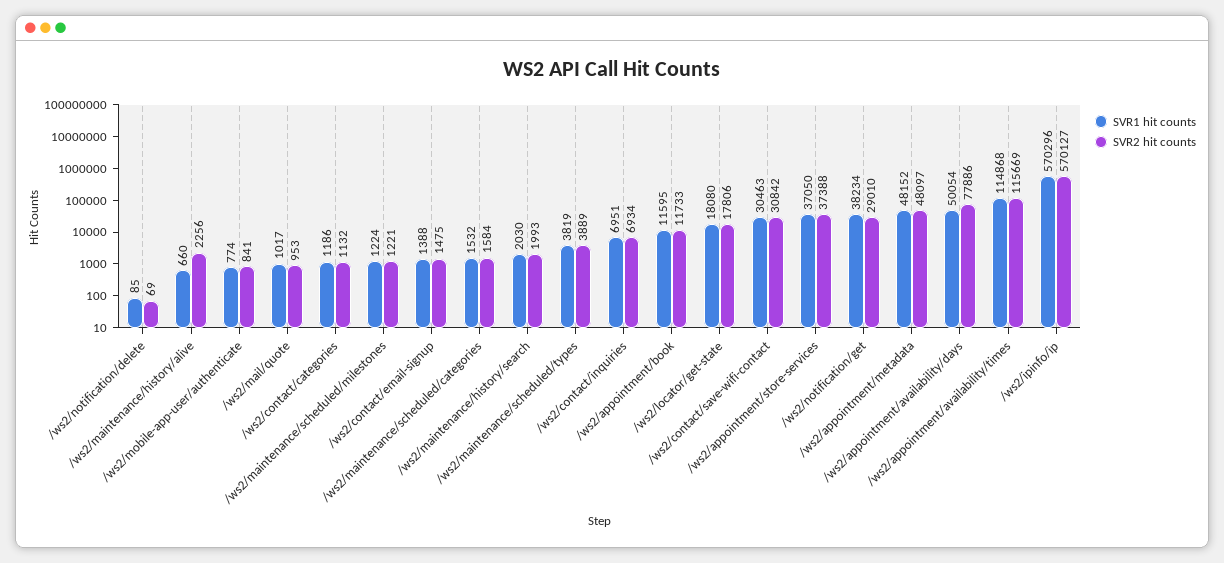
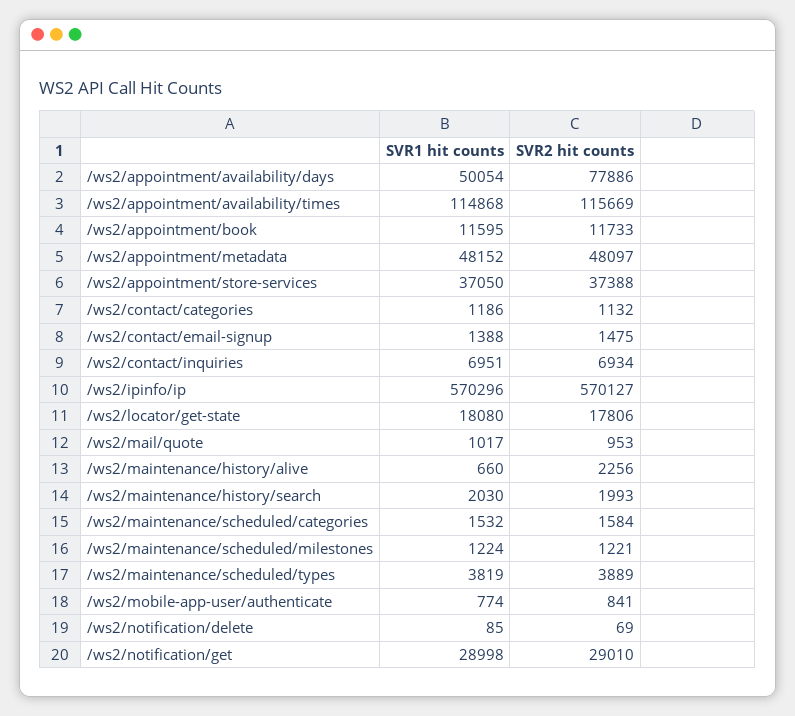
  {
    "SVR1 hit counts": {
      "/ws2/notification/delete": 85,
      "/ws2/maintenance/history/alive": 660,
      "/ws2/mobile-app-user/authenticate": 774,
      "/ws2/mail/quote": 1017,
      "/ws2/contact/categories": 1186,
      "/ws2/maintenance/scheduled/milestones": 1224,
      "/ws2/contact/email-signup": 1388,
      "/ws2/maintenance/scheduled/categories": 1532,
      "/ws2/maintenance/history/search": 2030,
      "/ws2/maintenance/scheduled/types": 3819,
      "/ws2/contact/inquiries": 6951,
      "/ws2/appointment/book": 11595,
      "/ws2/locator/get-state": 18080,
-     "/ws2/contact/save-wifi-contact": 30463,
      "/ws2/appointment/store-services": 37050,
-     "/ws2/notification/get": 38234,
+     "/ws2/notification/get": 28998,
      "/ws2/appointment/metadata": 48152,
      "/ws2/appointment/availability/days": 50054,
      "/ws2/appointment/availability/times": 114868,
      "/ws2/ipinfo/ip": 570296
    },
    "SVR2 hit counts": {
      "/ws2/notification/delete": 69,
      "/ws2/maintenance/history/alive": 2256,
      "/ws2/mobile-app-user/authenticate": 841,
      "/ws2/mail/quote": 953,
      "/ws2/contact/categories": 1132,
      "/ws2/maintenance/scheduled/milestones": 1221,
      "/ws2/contact/email-signup": 1475,
      "/ws2/maintenance/scheduled/categories": 1584,
      "/ws2/maintenance/history/search": 1993,
      "/ws2/maintenance/scheduled/types": 3889,
      "/ws2/contact/inquiries": 6934,
      "/ws2/appointment/book": 11733,
      "/ws2/locator/get-state": 17806,
-     "/ws2/contact/save-wifi-contact": 30842,
      "/ws2/appointment/store-services": 37388,
      "/ws2/notification/get": 29010,
      "/ws2/appointment/metadata": 48097,
      "/ws2/appointment/availability/days": 77886,
      "/ws2/appointment/availability/times": 115669,
      "/ws2/ipinfo/ip": 570127
    }
  }

